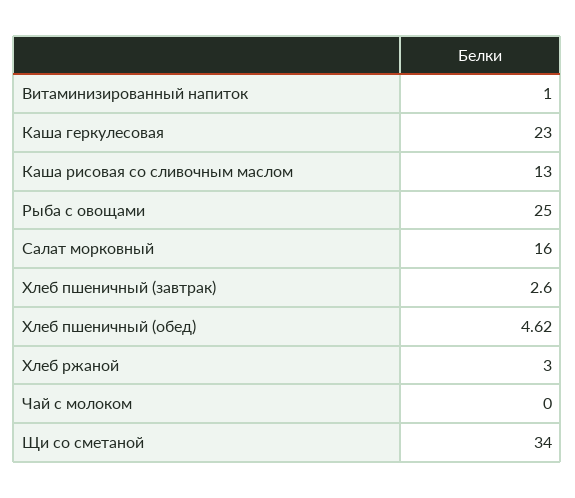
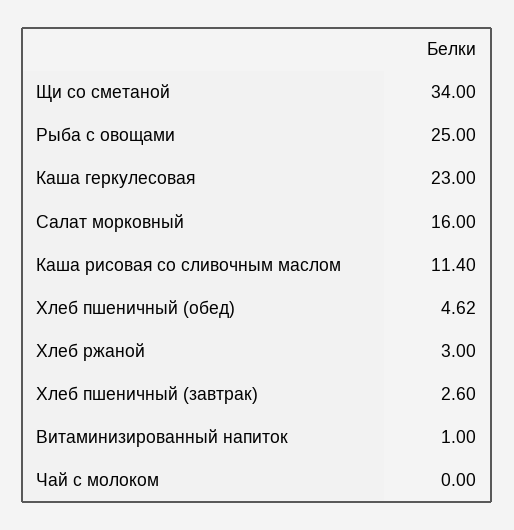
  {
    "Витаминизированный напиток": 1,
    "Каша геркулесовая": 23,
-   "Каша рисовая со сливочным маслом": 13,
+   "Каша рисовая со сливочным маслом": 11.4,
    "Рыба с овощами": 25,
    "Салат морковный": 16,
    "Хлеб пшеничный (завтрак)": 2.6,
    "Хлеб пшеничный (обед)": 4.62,
    "Хлеб ржаной": 3,
    "Чай с молоком": 0,
    "Щи со сметаной": 34
  }

